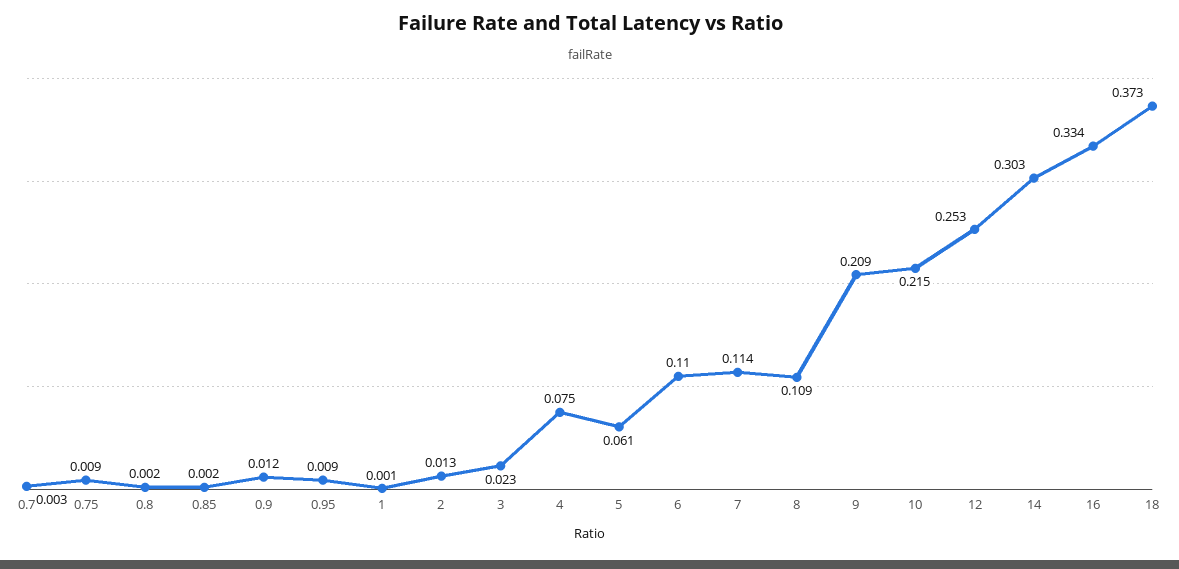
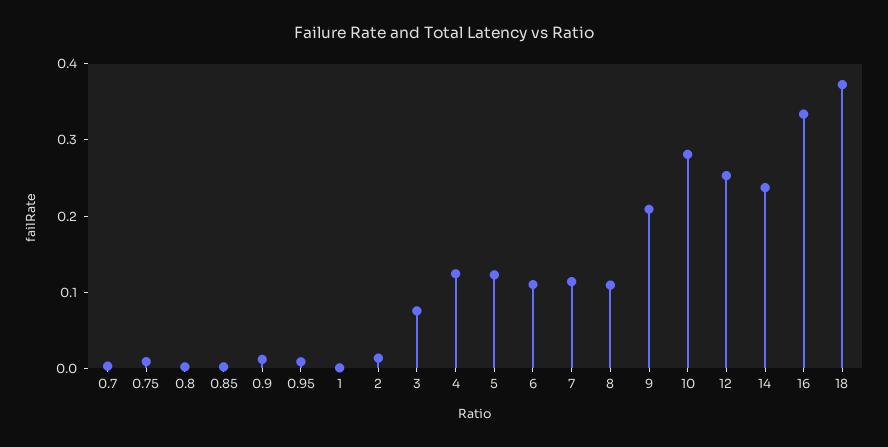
  {
    "0.7": 0.003,
    "0.75": 0.009,
    "0.8": 0.002,
    "0.85": 0.002,
    "0.9": 0.012,
    "0.95": 0.009,
    "1": 0.001,
    "2": 0.013,
-   "3": 0.023,
+   "3": 0.08,
-   "4": 0.075,
+   "4": 0.12,
-   "5": 0.061,
+   "5": 0.12,
    "6": 0.11,
    "7": 0.114,
    "8": 0.109,
    "9": 0.209,
-   "10": 0.215,
+   "10": 0.28,
    "12": 0.253,
-   "14": 0.303,
+   "14": 0.24,
    "16": 0.334,
    "18": 0.373
  }

